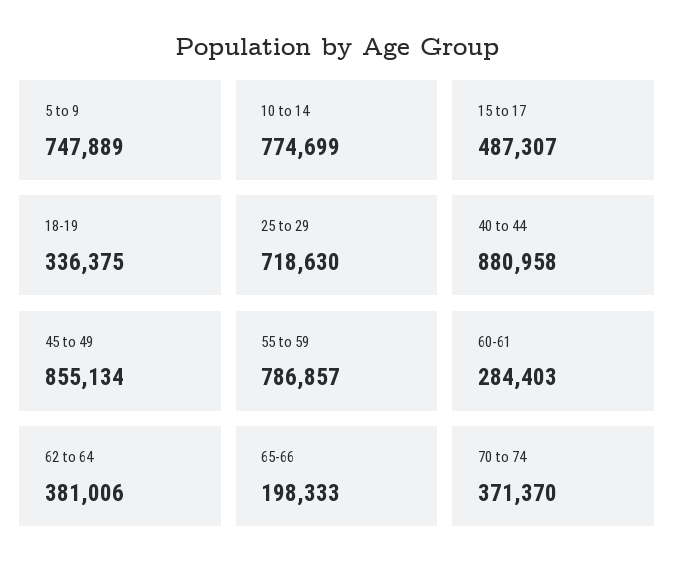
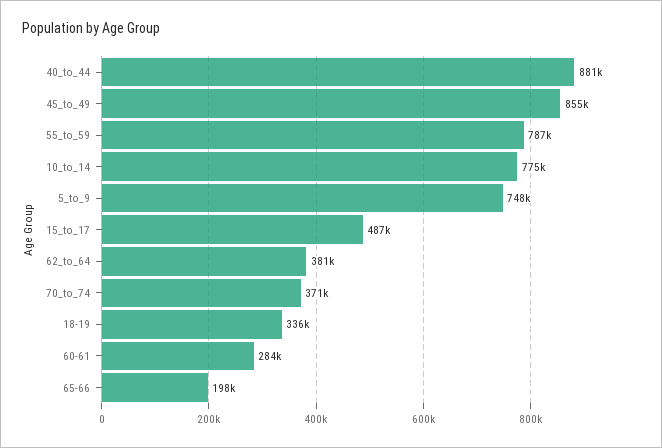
  {
    "5 to 9": 747889,
    "10 to 14": 774699,
    "15 to 17": 487307,
    "18-19": 336375,
-   "25 to 29": 718630,
    "40 to 44": 880958,
    "45 to 49": 855134,
    "55 to 59": 786857,
    "60-61": 284403,
    "62 to 64": 381006,
    "65-66": 198333,
    "70 to 74": 371370
  }

